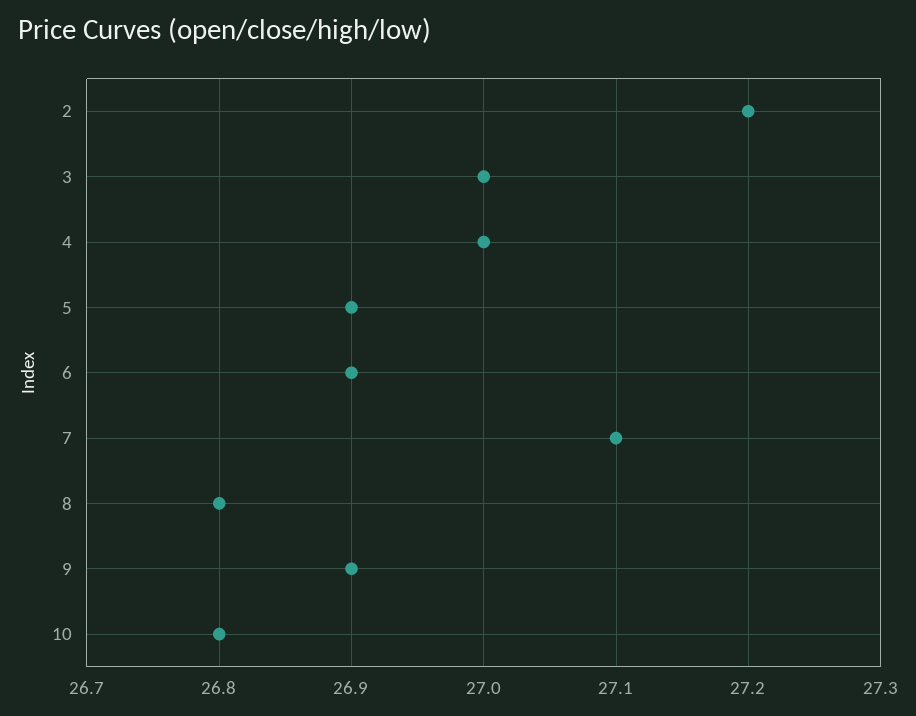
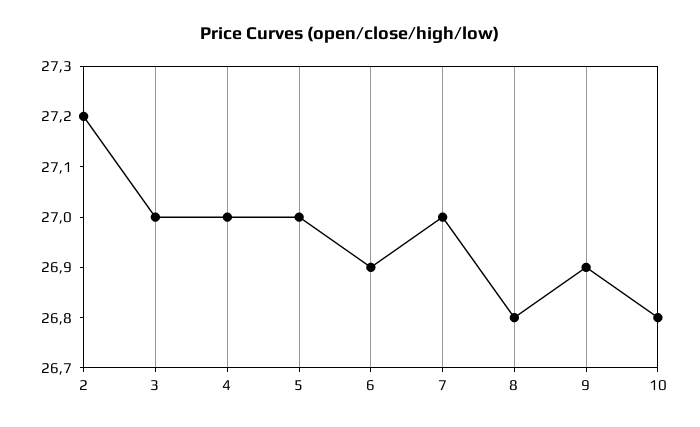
  {
    "2": 27.2,
    "3": 27,
    "4": 27,
-   "5": 26.9,
+   "5": 27,
    "6": 26.9,
-   "7": 27.1,
+   "7": 27,
    "8": 26.8,
    "9": 26.9,
    "10": 26.8
  }

